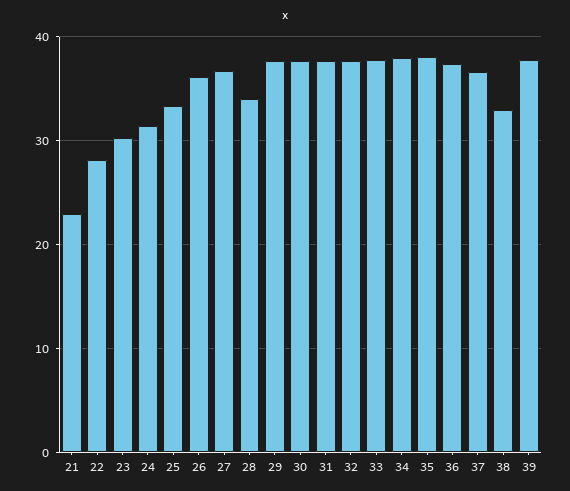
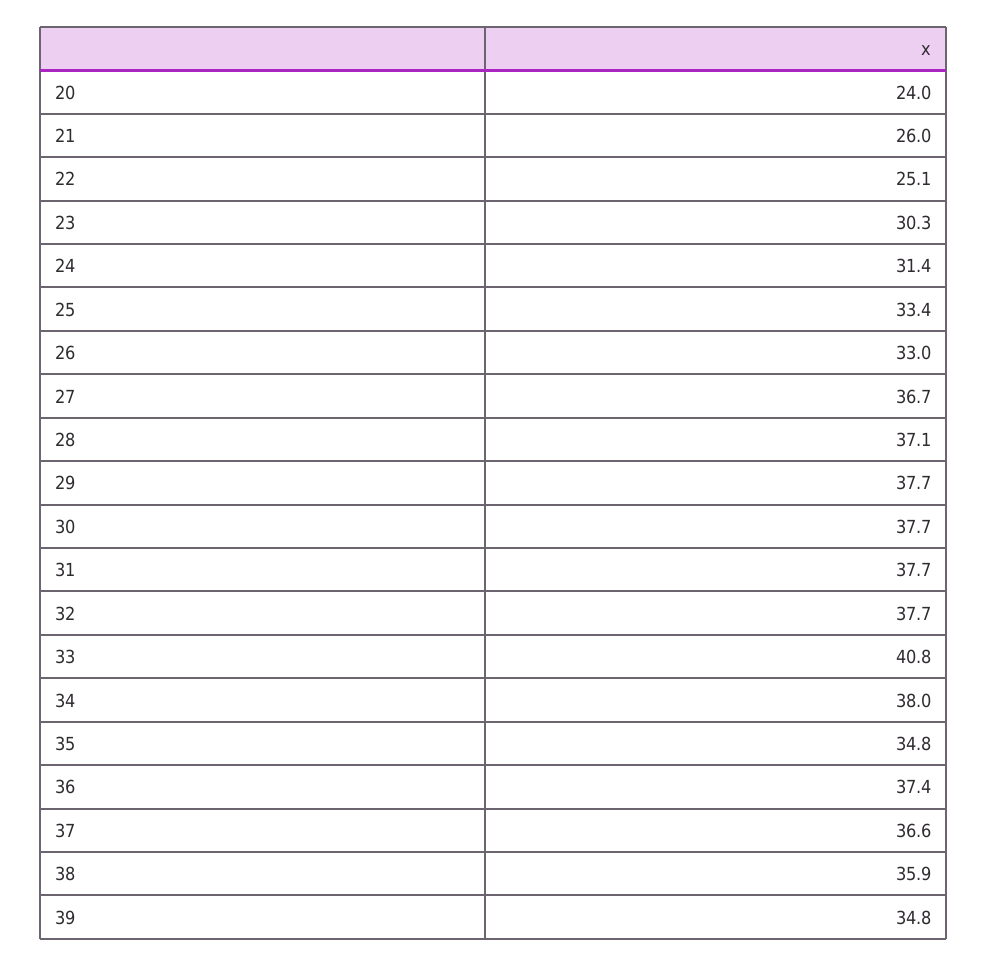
  {
-   "21": 23,
+   "21": 26,
-   "22": 28,
+   "22": 25.1,
    "23": 30.3,
    "24": 31.4,
    "25": 33.4,
-   "26": 36,
+   "26": 33,
    "27": 36.7,
-   "28": 34,
+   "28": 37.1,
    "29": 37.7,
    "30": 37.7,
    "31": 37.7,
    "32": 37.7,
-   "33": 38,
+   "33": 40.8,
    "34": 38,
-   "35": 38,
+   "35": 34.8,
    "36": 37.4,
    "37": 36.6,
-   "38": 33,
+   "38": 35.9,
-   "39": 38
+   "39": 34.8,
+   "20": 24
  }

